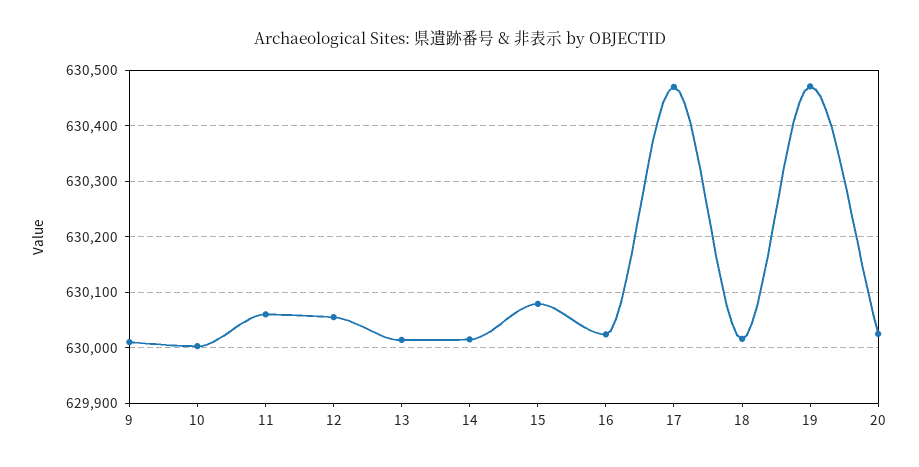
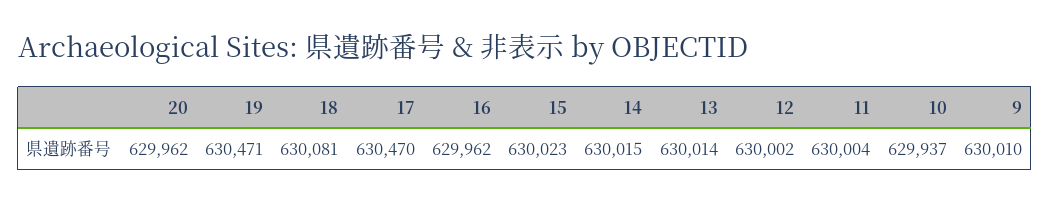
  {
    "9": 630010,
-   "10": 630000,
+   "10": 629937,
-   "11": 630060,
+   "11": 630004,
-   "12": 630060,
+   "12": 630002,
    "13": 630014,
    "14": 630015,
-   "15": 630080,
+   "15": 630023,
-   "16": 630020,
+   "16": 629962,
    "17": 630470,
-   "18": 630020,
+   "18": 630081,
    "19": 630471,
-   "20": 630020
+   "20": 629962
  }

